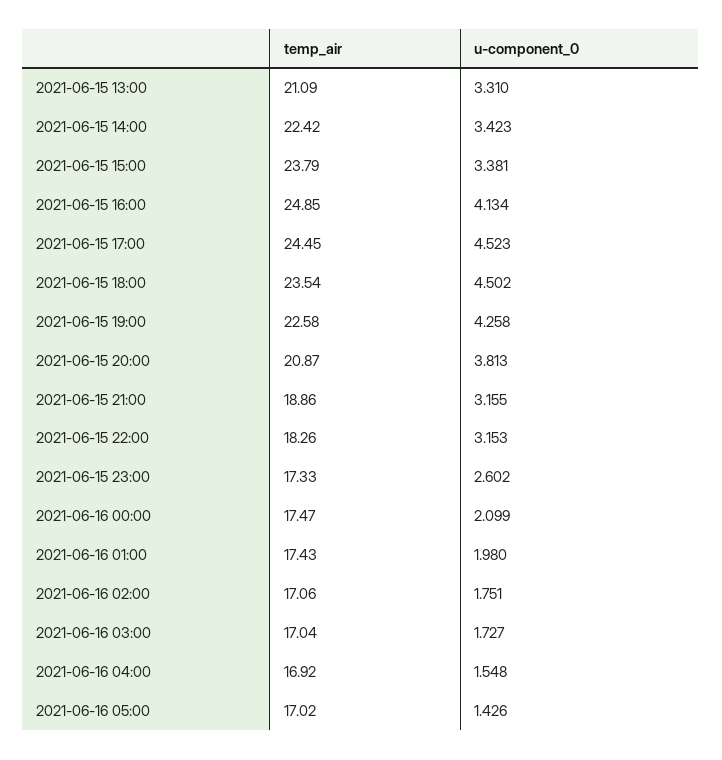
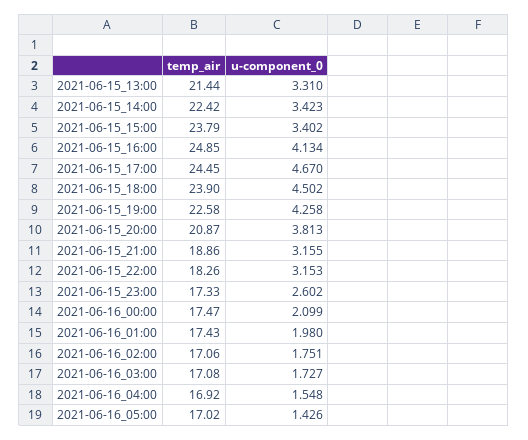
  {
    "temp_air": {
-     "2021-06-15 13:00": 21.09,
+     "2021-06-15 13:00": 21.44,
      "2021-06-15 14:00": 22.42,
      "2021-06-15 15:00": 23.79,
      "2021-06-15 16:00": 24.85,
      "2021-06-15 17:00": 24.45,
-     "2021-06-15 18:00": 23.54,
+     "2021-06-15 18:00": 23.9,
      "2021-06-15 19:00": 22.58,
      "2021-06-15 20:00": 20.87,
      "2021-06-15 21:00": 18.86,
      "2021-06-15 22:00": 18.26,
      "2021-06-15 23:00": 17.33,
      "2021-06-16 00:00": 17.47,
      "2021-06-16 01:00": 17.43,
      "2021-06-16 02:00": 17.06,
-     "2021-06-16 03:00": 17.04,
+     "2021-06-16 03:00": 17.08,
      "2021-06-16 04:00": 16.92,
      "2021-06-16 05:00": 17.02
    },
    "u-component_0": {
      "2021-06-15 13:00": 3.31,
      "2021-06-15 14:00": 3.423,
-     "2021-06-15 15:00": 3.381,
+     "2021-06-15 15:00": 3.402,
      "2021-06-15 16:00": 4.134,
-     "2021-06-15 17:00": 4.523,
+     "2021-06-15 17:00": 4.67,
      "2021-06-15 18:00": 4.502,
      "2021-06-15 19:00": 4.258,
      "2021-06-15 20:00": 3.813,
      "2021-06-15 21:00": 3.155,
      "2021-06-15 22:00": 3.153,
      "2021-06-15 23:00": 2.602,
      "2021-06-16 00:00": 2.099,
      "2021-06-16 01:00": 1.98,
      "2021-06-16 02:00": 1.751,
      "2021-06-16 03:00": 1.727,
      "2021-06-16 04:00": 1.548,
      "2021-06-16 05:00": 1.426
    }
  }

